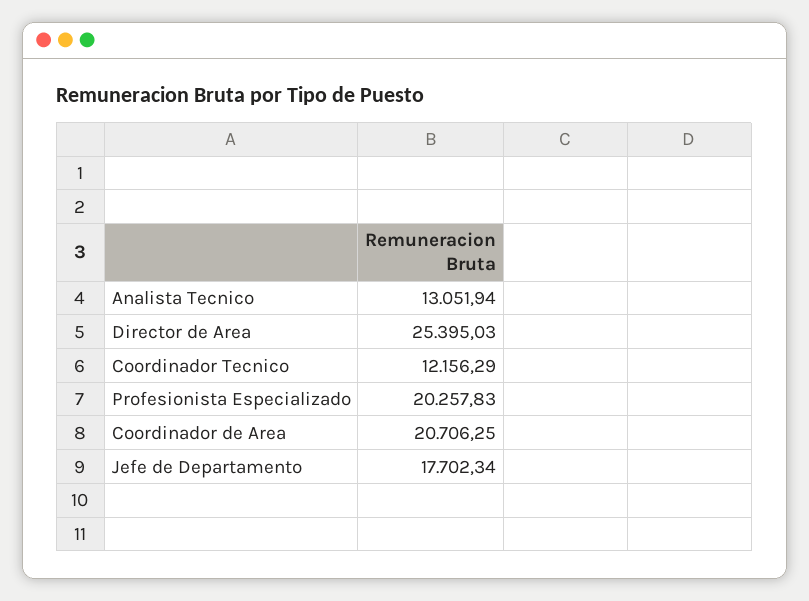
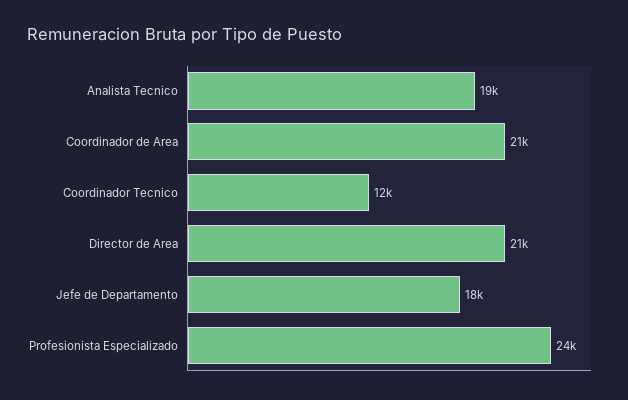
  {
-   "Analista Tecnico": 13051.94,
+   "Analista Tecnico": 19000,
-   "Director de Area": 25395.03,
+   "Director de Area": 21000,
    "Coordinador Tecnico": 12156.29,
-   "Profesionista Especializado": 20257.83,
+   "Profesionista Especializado": 24000,
    "Coordinador de Area": 20706.25,
    "Jefe de Departamento": 17702.34
  }

